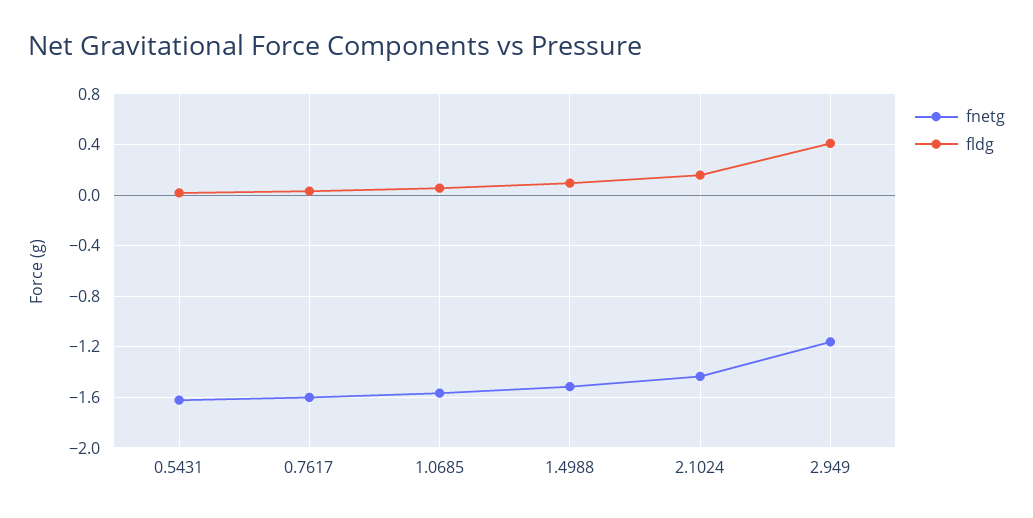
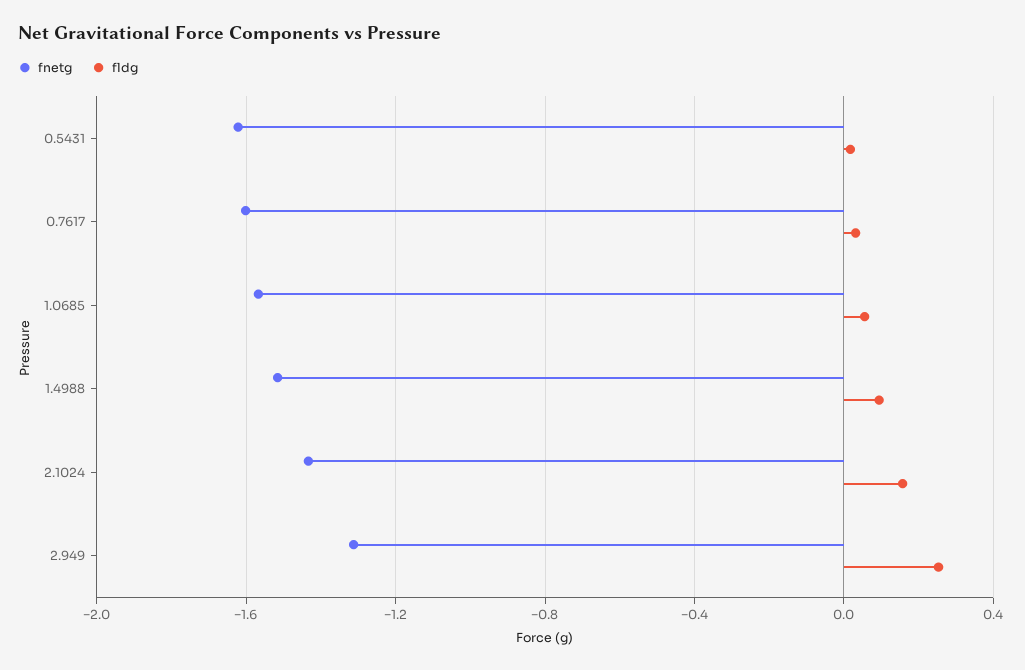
  {
    "fnetg": {
      "0.5431": -1.6,
      "0.7617": -1.6,
      "1.0685": -1.55,
      "1.4988": -1.5,
      "2.1024": -1.45,
-     "2.949": -1.15
+     "2.949": -1.3
    },
    "fldg": {
      "0.5431": 0,
      "0.7617": 0.05,
      "1.0685": 0.05,
      "1.4988": 0.1,
      "2.1024": 0.15,
-     "2.949": 0.4
+     "2.949": 0.25
    }
  }

